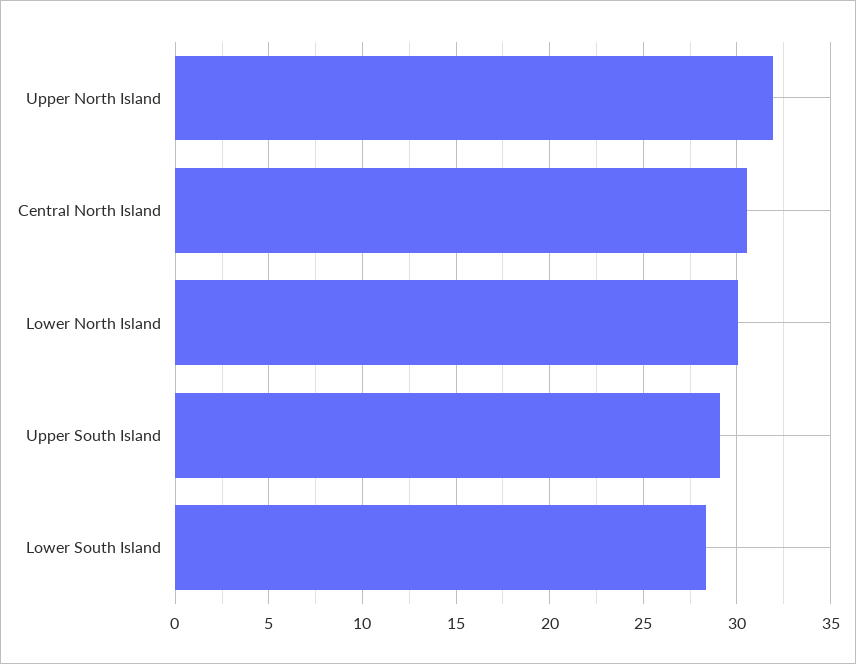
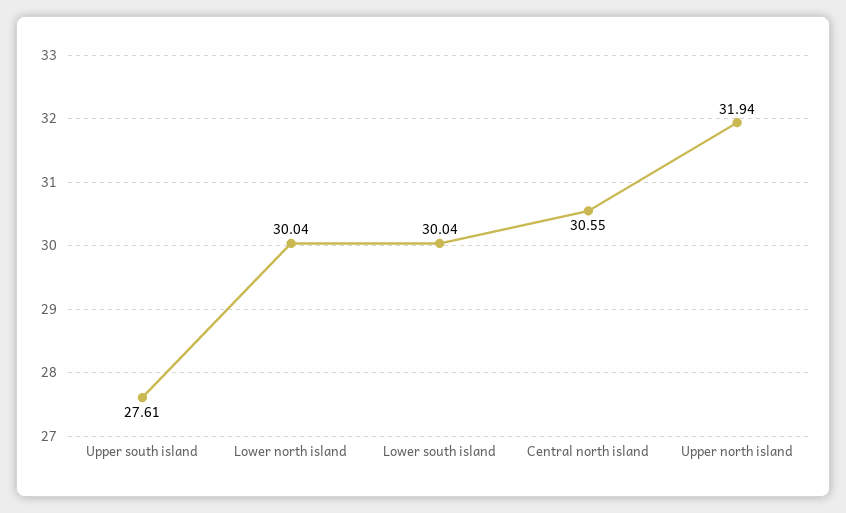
  {
    "Upper North Island": 31.94,
    "Central North Island": 30.55,
    "Lower North Island": 30.04,
-   "Upper South Island": 29,
+   "Upper South Island": 27.61,
-   "Lower South Island": 28.5
+   "Lower South Island": 30.04
  }

